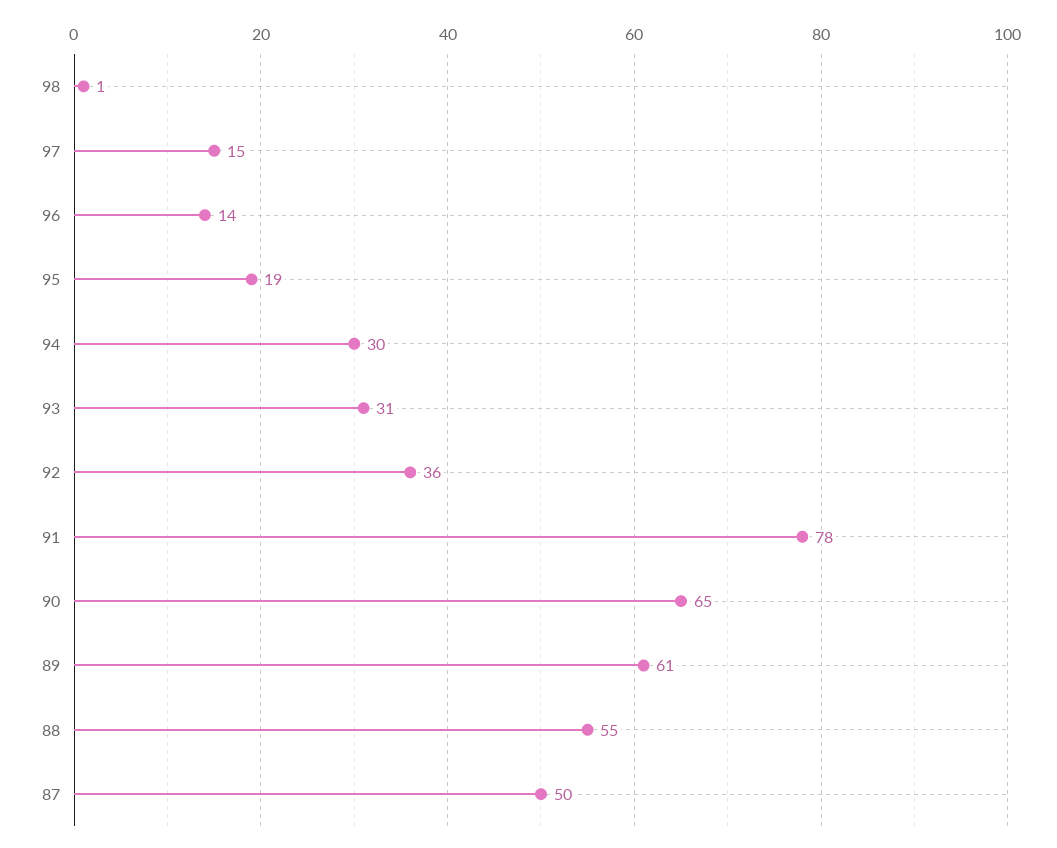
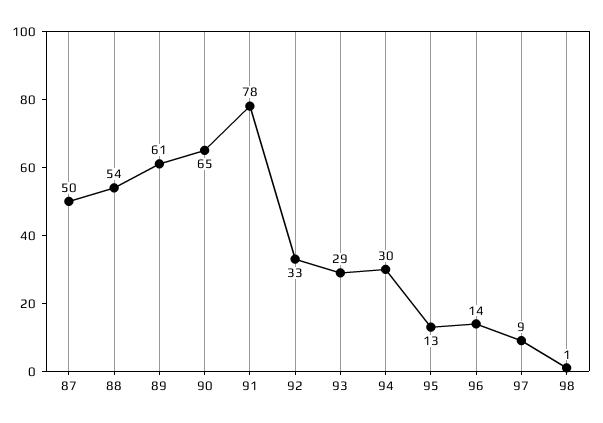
  {
    "98": 1,
-   "97": 15,
+   "97": 9,
    "96": 14,
-   "95": 19,
+   "95": 13,
    "94": 30,
-   "93": 31,
+   "93": 29,
-   "92": 36,
+   "92": 33,
    "91": 78,
    "90": 65,
    "89": 61,
-   "88": 55,
+   "88": 54,
    "87": 50
  }

